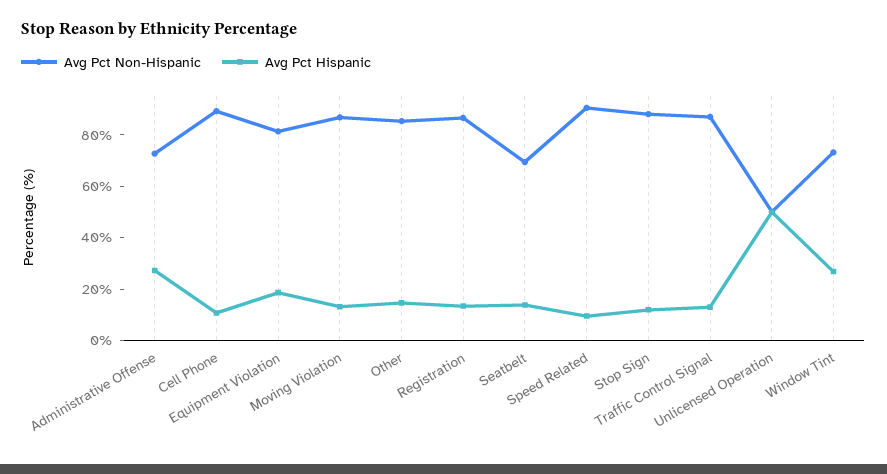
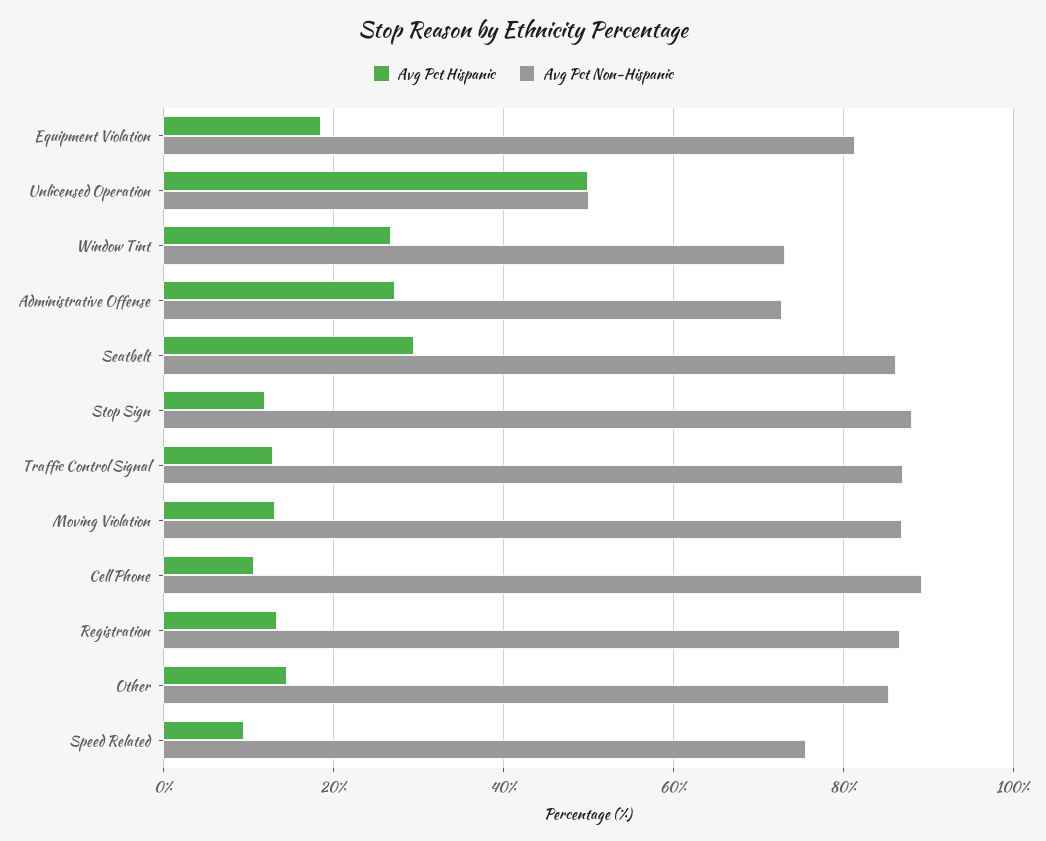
  {
    "Avg Pct Non-Hispanic": {
      "Administrative Offense": 72,
      "Cell Phone": 90,
      "Equipment Violation": 82,
      "Moving Violation": 86,
      "Other": 86,
      "Registration": 86,
-     "Seatbelt": 70,
+     "Seatbelt": 86,
-     "Speed Related": 90,
+     "Speed Related": 76,
      "Stop Sign": 88,
      "Traffic Control Signal": 88,
      "Unlicensed Operation": 50,
      "Window Tint": 74
    },
    "Avg Pct Hispanic": {
      "Administrative Offense": 28,
      "Cell Phone": 10,
      "Equipment Violation": 18,
      "Moving Violation": 14,
      "Other": 14,
      "Registration": 14,
-     "Seatbelt": 15,
+     "Seatbelt": 30,
      "Speed Related": 10,
      "Stop Sign": 12,
      "Traffic Control Signal": 12,
      "Unlicensed Operation": 50,
      "Window Tint": 26
    }
  }

